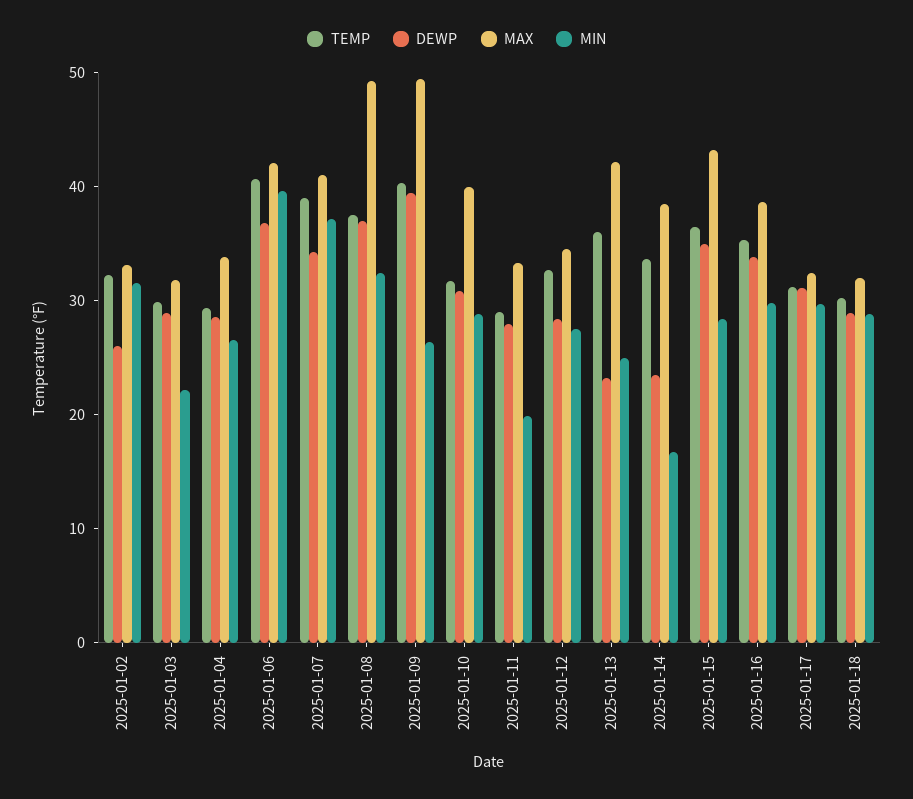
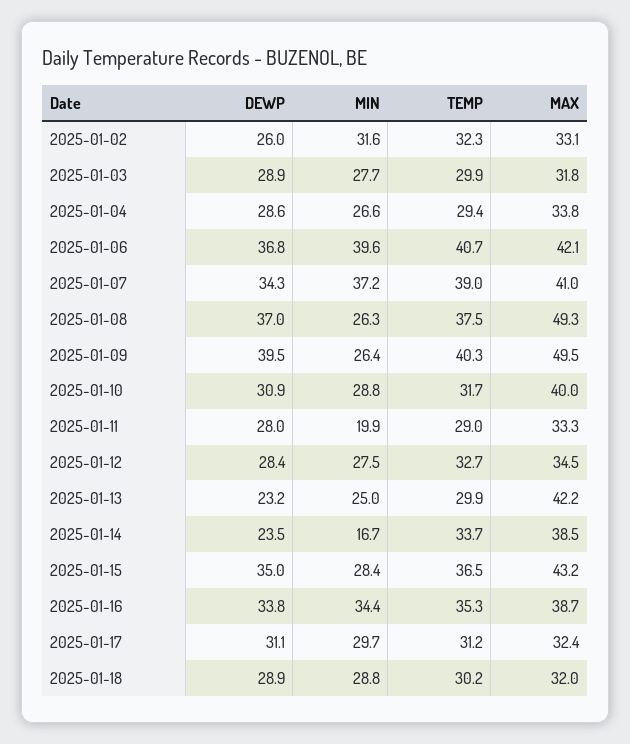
  {
    "TEMP": {
      "2025-01-02": 32.3,
      "2025-01-03": 29.9,
      "2025-01-04": 29.4,
      "2025-01-06": 40.7,
      "2025-01-07": 39,
      "2025-01-08": 37.5,
      "2025-01-09": 40.3,
      "2025-01-10": 31.7,
      "2025-01-11": 29,
      "2025-01-12": 32.7,
-     "2025-01-13": 36,
+     "2025-01-13": 29.9,
      "2025-01-14": 33.7,
      "2025-01-15": 36.5,
      "2025-01-16": 35.3,
      "2025-01-17": 31.2,
      "2025-01-18": 30.2
    },
    "DEWP": {
      "2025-01-02": 26,
      "2025-01-03": 28.9,
      "2025-01-04": 28.6,
      "2025-01-06": 36.8,
      "2025-01-07": 34.3,
      "2025-01-08": 37,
      "2025-01-09": 39.5,
      "2025-01-10": 30.9,
      "2025-01-11": 28,
      "2025-01-12": 28.4,
      "2025-01-13": 23.2,
      "2025-01-14": 23.5,
      "2025-01-15": 35,
      "2025-01-16": 33.8,
      "2025-01-17": 31.1,
      "2025-01-18": 28.9
    },
    "MAX": {
      "2025-01-02": 33.1,
      "2025-01-03": 31.8,
      "2025-01-04": 33.8,
      "2025-01-06": 42.1,
      "2025-01-07": 41,
      "2025-01-08": 49.3,
      "2025-01-09": 49.5,
      "2025-01-10": 40,
      "2025-01-11": 33.3,
      "2025-01-12": 34.5,
      "2025-01-13": 42.2,
      "2025-01-14": 38.5,
      "2025-01-15": 43.2,
      "2025-01-16": 38.7,
      "2025-01-17": 32.4,
      "2025-01-18": 32
    },
    "MIN": {
      "2025-01-02": 31.6,
-     "2025-01-03": 22,
+     "2025-01-03": 27.7,
      "2025-01-04": 26.6,
      "2025-01-06": 39.6,
      "2025-01-07": 37.2,
-     "2025-01-08": 32,
+     "2025-01-08": 26.3,
      "2025-01-09": 26.4,
      "2025-01-10": 28.8,
      "2025-01-11": 19.9,
      "2025-01-12": 27.5,
      "2025-01-13": 25,
      "2025-01-14": 16.7,
      "2025-01-15": 28.4,
-     "2025-01-16": 30,
+     "2025-01-16": 34.4,
      "2025-01-17": 29.7,
      "2025-01-18": 28.8
    }
  }

